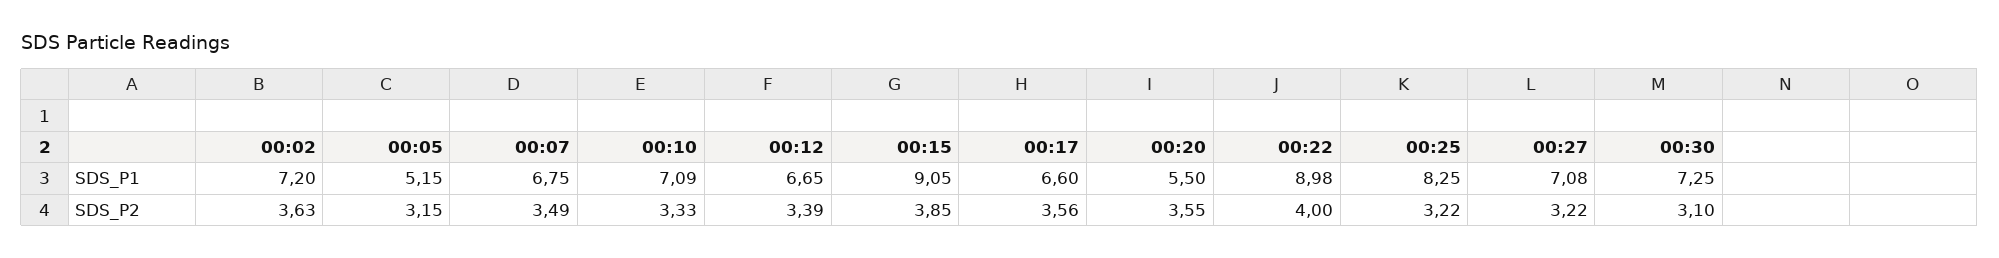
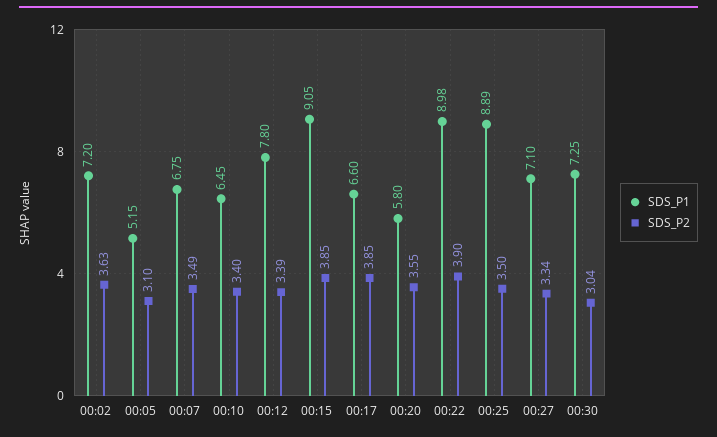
  {
    "SDS_P1": {
      "00:02": 7.2,
      "00:05": 5.15,
      "00:07": 6.75,
-     "00:10": 7.09,
+     "00:10": 6.45,
-     "00:12": 6.65,
+     "00:12": 7.8,
      "00:15": 9.05,
      "00:17": 6.6,
-     "00:20": 5.5,
+     "00:20": 5.8,
      "00:22": 8.98,
-     "00:25": 8.25,
+     "00:25": 8.89,
-     "00:27": 7.08,
+     "00:27": 7.1,
      "00:30": 7.25
    },
    "SDS_P2": {
      "00:02": 3.63,
-     "00:05": 3.15,
+     "00:05": 3.1,
      "00:07": 3.49,
-     "00:10": 3.33,
+     "00:10": 3.4,
      "00:12": 3.39,
      "00:15": 3.85,
-     "00:17": 3.56,
+     "00:17": 3.85,
      "00:20": 3.55,
-     "00:22": 4,
+     "00:22": 3.9,
-     "00:25": 3.22,
+     "00:25": 3.5,
-     "00:27": 3.22,
+     "00:27": 3.34,
-     "00:30": 3.1
+     "00:30": 3.04
    }
  }

